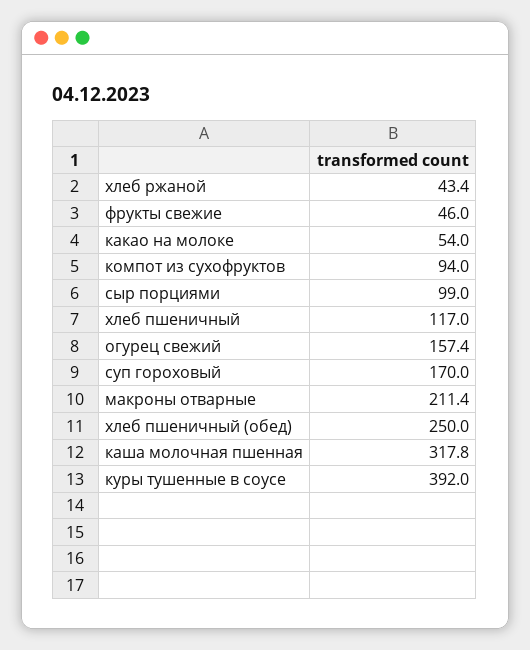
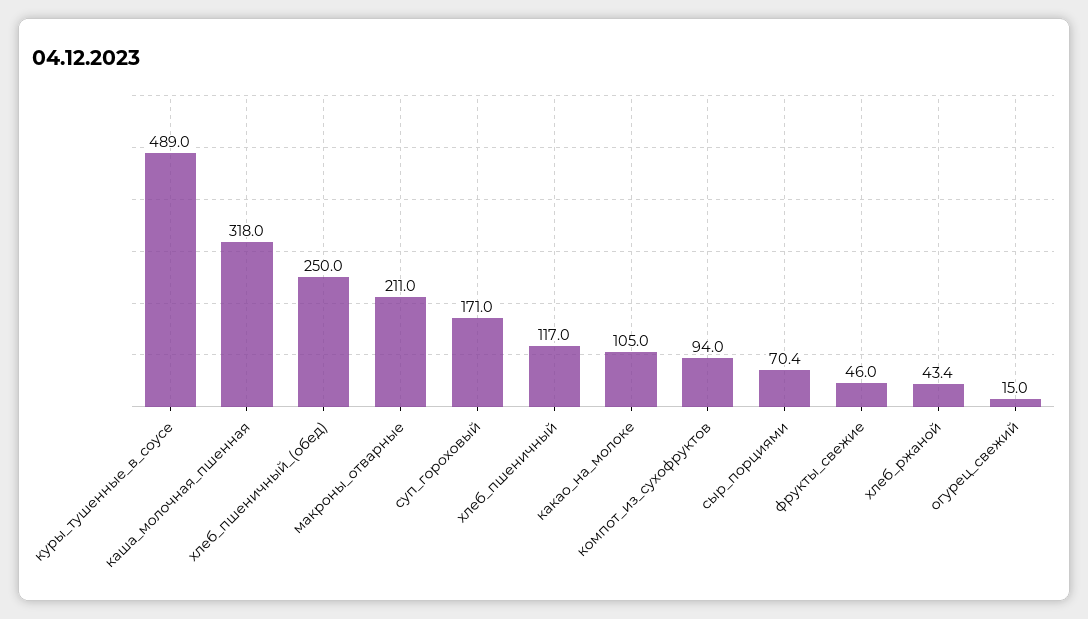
  {
    "хлеб ржаной": 43.4,
    "фрукты свежие": 46,
-   "какао на молоке": 54,
+   "какао на молоке": 105,
    "компот из сухофруктов": 94,
-   "сыр порциями": 99,
+   "сыр порциями": 70.4,
    "хлеб пшеничный": 117,
-   "огурец свежий": 157.4,
+   "огурец свежий": 15,
-   "суп гороховый": 170,
+   "суп гороховый": 171,
-   "макроны отварные": 211.4,
+   "макроны отварные": 211,
    "хлеб пшеничный (обед)": 250,
-   "каша молочная пшенная": 317.8,
+   "каша молочная пшенная": 318,
-   "куры тушенные в соусе": 392
+   "куры тушенные в соусе": 489
  }

